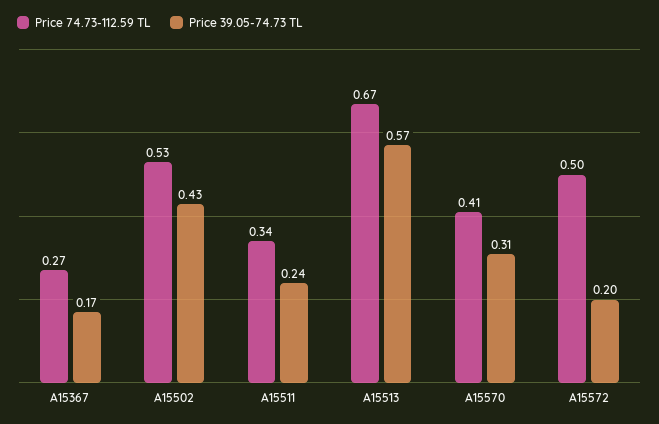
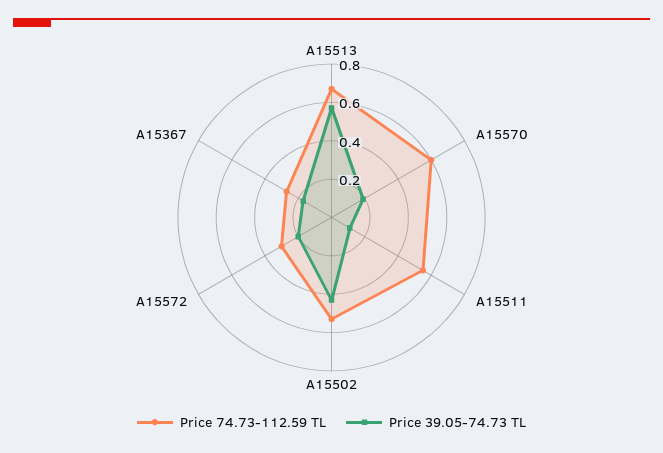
  {
    "Price 74.73-112.59 TL": {
      "A15367": 0.27,
      "A15502": 0.53,
-     "A15511": 0.34,
+     "A15511": 0.55,
      "A15513": 0.67,
-     "A15570": 0.41,
+     "A15570": 0.6,
-     "A15572": 0.5
+     "A15572": 0.3
    },
    "Price 39.05-74.73 TL": {
      "A15367": 0.17,
      "A15502": 0.43,
-     "A15511": 0.24,
+     "A15511": 0.1,
      "A15513": 0.57,
-     "A15570": 0.31,
+     "A15570": 0.2,
      "A15572": 0.2
    }
  }

